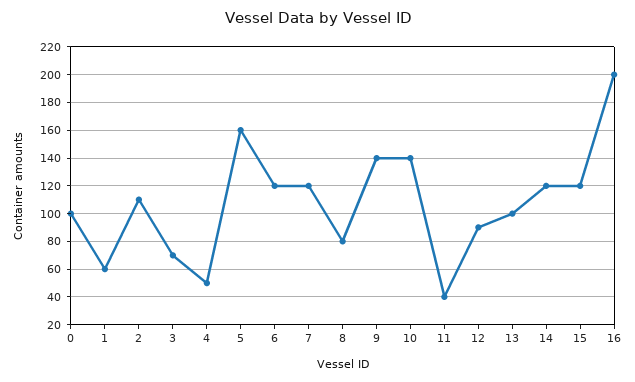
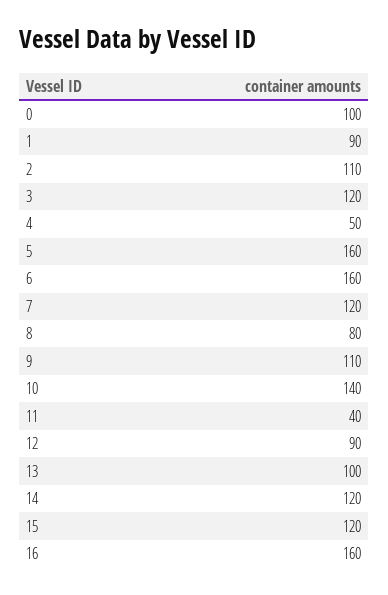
  {
    "0": 100,
-   "1": 60,
+   "1": 90,
    "2": 110,
-   "3": 70,
+   "3": 120,
    "4": 50,
    "5": 160,
-   "6": 120,
+   "6": 160,
    "7": 120,
    "8": 80,
-   "9": 140,
+   "9": 110,
    "10": 140,
    "11": 40,
    "12": 90,
    "13": 100,
    "14": 120,
    "15": 120,
-   "16": 200
+   "16": 160
  }

